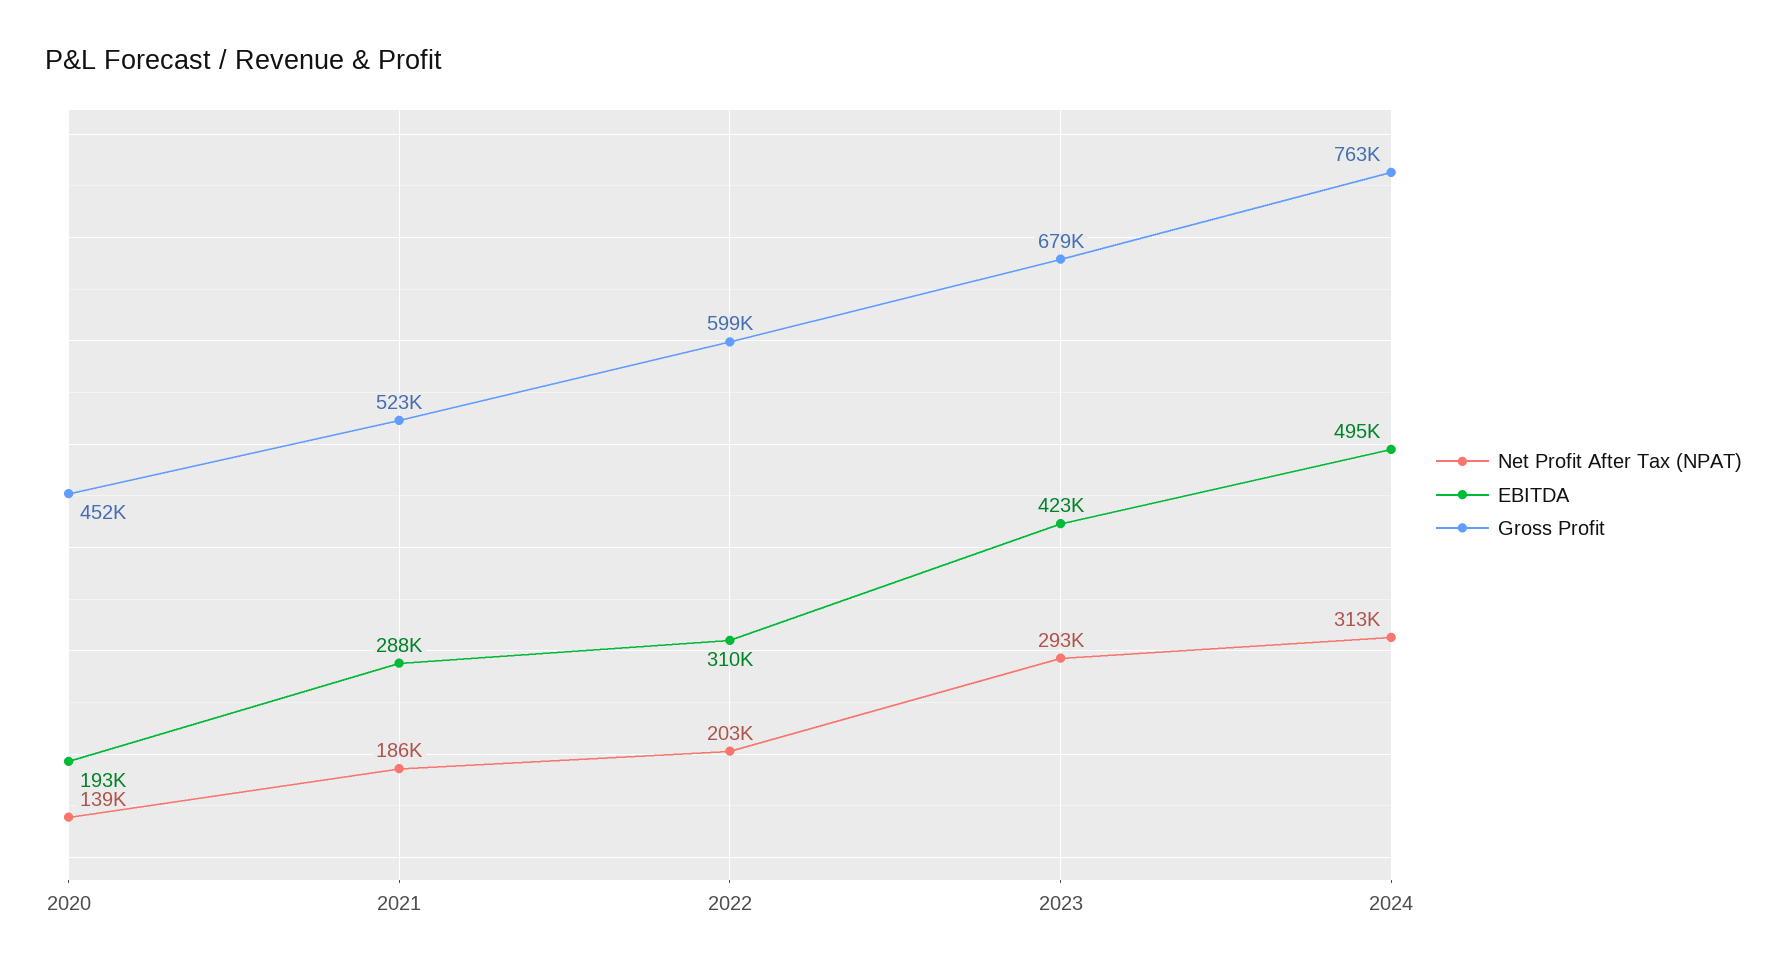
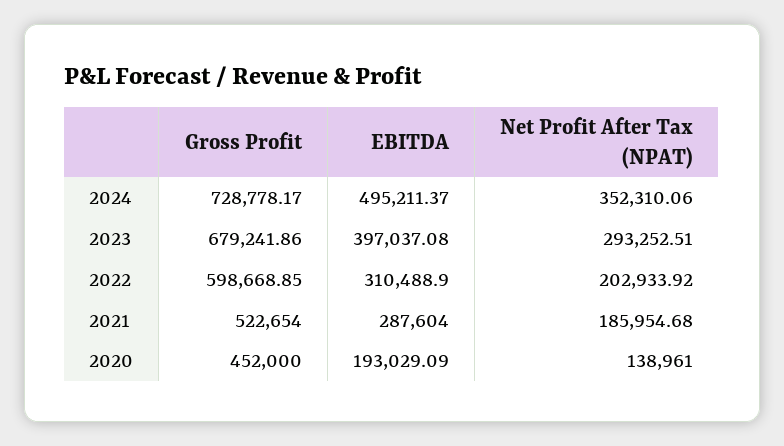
  {
    "Net Profit After Tax (NPAT)": {
      "2020": 138961,
      "2021": 185954.68,
      "2022": 202933.92,
      "2023": 293252.51,
-     "2024": 313000
+     "2024": 352310.06
    },
    "EBITDA": {
      "2020": 193029.09,
      "2021": 287604,
      "2022": 310488.9,
-     "2023": 423000,
+     "2023": 397037.08,
      "2024": 495211.37
    },
    "Gross Profit": {
      "2020": 452000,
      "2021": 522654,
      "2022": 598668.85,
      "2023": 679241.86,
-     "2024": 763000
+     "2024": 728778.17
    }
  }

